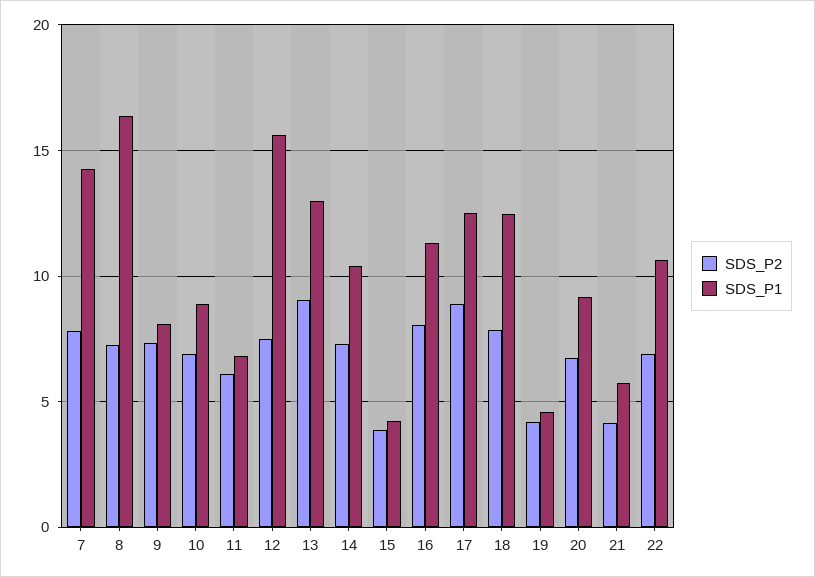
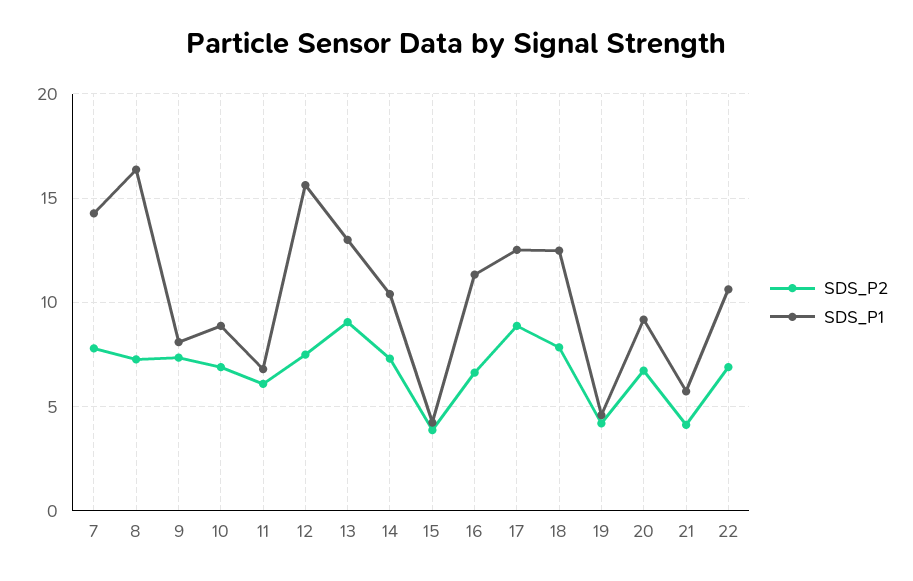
  {
    "SDS_P2": {
      "7": 8,
      "8": 7.5,
      "9": 7.5,
      "10": 7,
      "11": 6,
      "12": 7.5,
      "13": 9,
      "14": 7.5,
      "15": 4,
-     "16": 8,
+     "16": 6.5,
      "17": 9,
      "18": 8,
      "19": 4,
      "20": 6.5,
      "21": 4,
      "22": 7
    },
    "SDS_P1": {
      "7": 14.5,
      "8": 16.5,
      "9": 8,
      "10": 9,
      "11": 7,
      "12": 15.5,
      "13": 13,
      "14": 10.5,
      "15": 4,
      "16": 11.5,
      "17": 12.5,
      "18": 12.5,
      "19": 4.5,
      "20": 9,
      "21": 5.5,
      "22": 10.5
    }
  }

